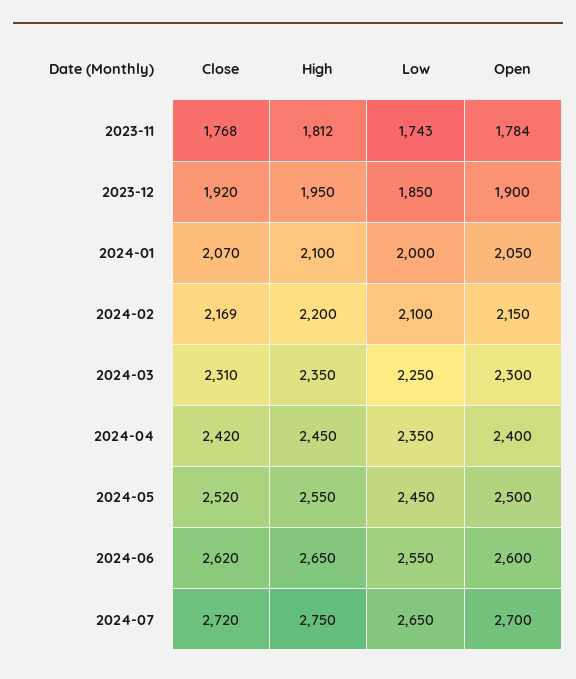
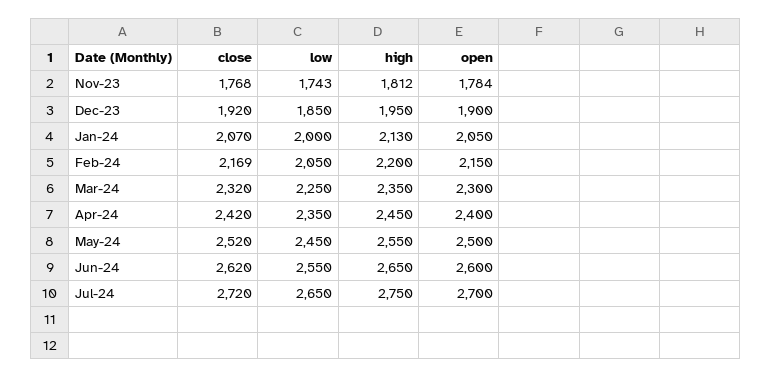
  {
    "Close": {
      "2023-11": 1768,
      "2023-12": 1920,
      "2024-01": 2070,
      "2024-02": 2169,
-     "2024-03": 2310,
+     "2024-03": 2320,
      "2024-04": 2420,
      "2024-05": 2520,
      "2024-06": 2620,
      "2024-07": 2720
    },
    "High": {
      "2023-11": 1812,
      "2023-12": 1950,
-     "2024-01": 2100,
+     "2024-01": 2130,
      "2024-02": 2200,
      "2024-03": 2350,
      "2024-04": 2450,
      "2024-05": 2550,
      "2024-06": 2650,
      "2024-07": 2750
    },
    "Low": {
      "2023-11": 1743,
      "2023-12": 1850,
      "2024-01": 2000,
-     "2024-02": 2100,
+     "2024-02": 2050,
      "2024-03": 2250,
      "2024-04": 2350,
      "2024-05": 2450,
      "2024-06": 2550,
      "2024-07": 2650
    },
    "Open": {
      "2023-11": 1784,
      "2023-12": 1900,
      "2024-01": 2050,
      "2024-02": 2150,
      "2024-03": 2300,
      "2024-04": 2400,
      "2024-05": 2500,
      "2024-06": 2600,
      "2024-07": 2700
    }
  }

